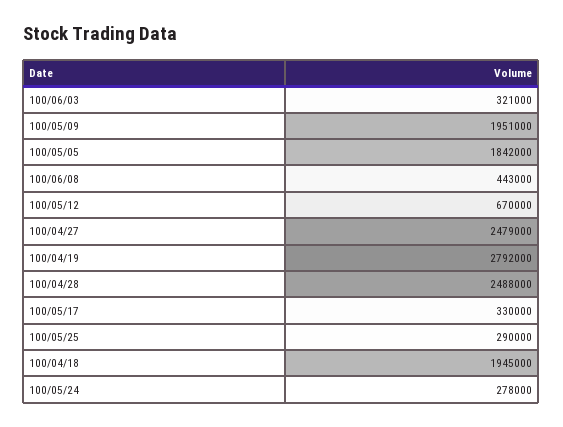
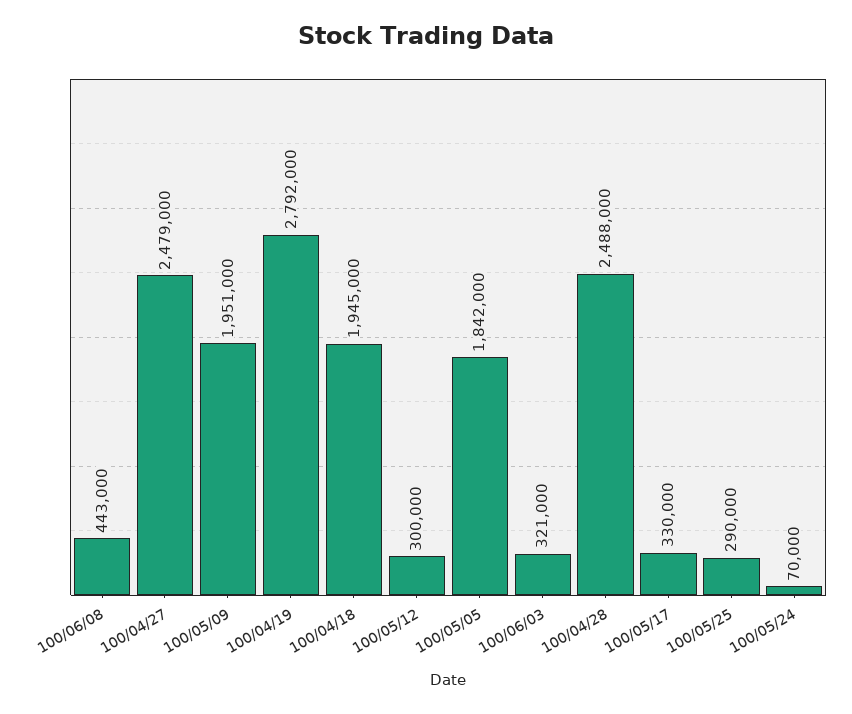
  {
    "100/06/03": 321000,
    "100/05/09": 1951000,
    "100/05/05": 1842000,
    "100/06/08": 443000,
-   "100/05/12": 670000,
+   "100/05/12": 300000,
    "100/04/27": 2479000,
    "100/04/19": 2792000,
    "100/04/28": 2488000,
    "100/05/17": 330000,
    "100/05/25": 290000,
    "100/04/18": 1945000,
-   "100/05/24": 278000
+   "100/05/24": 70000
  }

